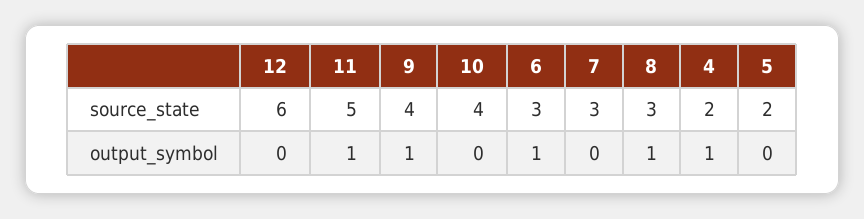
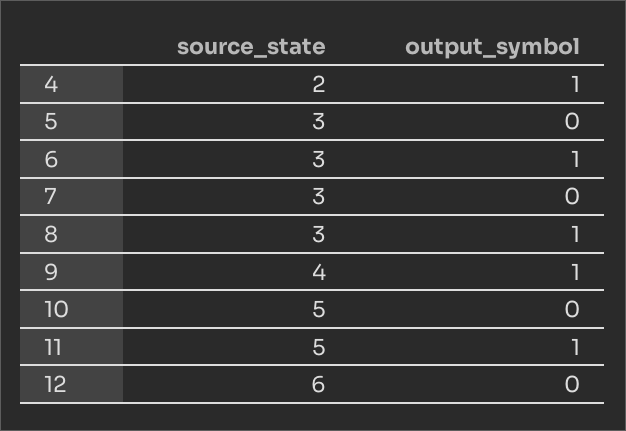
  {
    "12": {
      "source_state": 6,
      "output_symbol": 0
    },
    "11": {
      "source_state": 5,
      "output_symbol": 1
    },
    "9": {
      "source_state": 4,
      "output_symbol": 1
    },
    "10": {
-     "source_state": 4,
+     "source_state": 5,
      "output_symbol": 0
    },
    "6": {
      "source_state": 3,
      "output_symbol": 1
    },
    "7": {
      "source_state": 3,
      "output_symbol": 0
    },
    "8": {
      "source_state": 3,
      "output_symbol": 1
    },
    "4": {
      "source_state": 2,
      "output_symbol": 1
    },
    "5": {
-     "source_state": 2,
+     "source_state": 3,
      "output_symbol": 0
    }
  }

